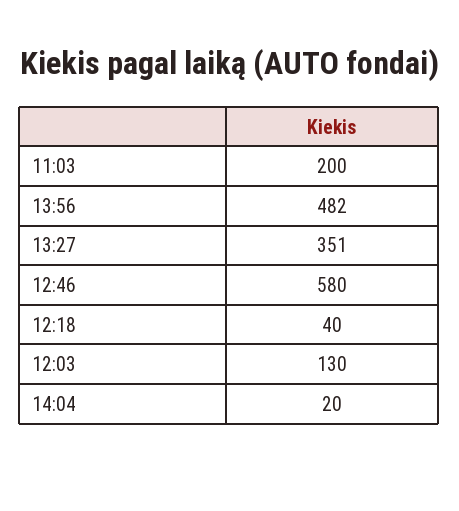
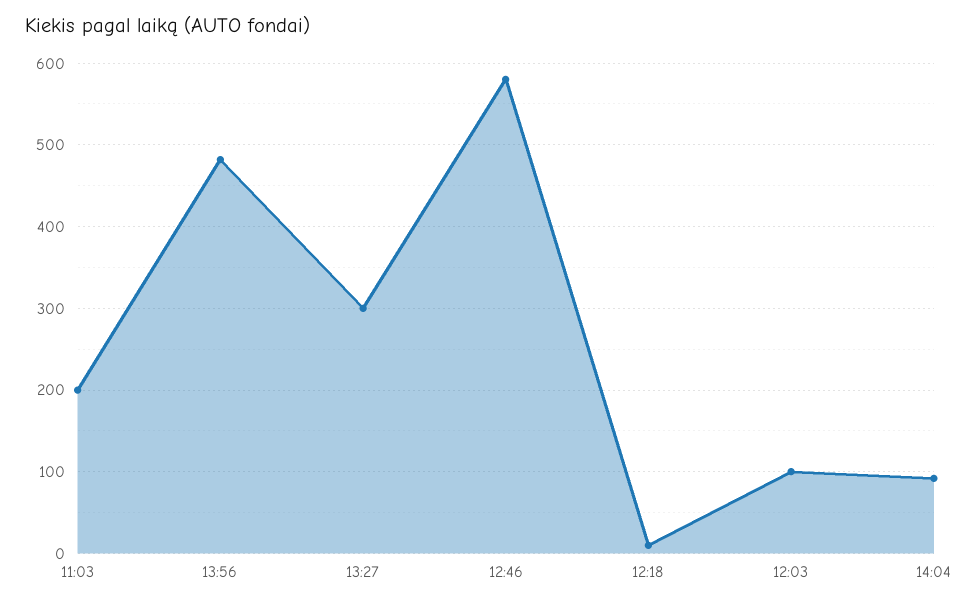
  {
    "11:03": 200,
    "13:56": 482,
-   "13:27": 351,
+   "13:27": 300,
    "12:46": 580,
-   "12:18": 40,
+   "12:18": 10,
-   "12:03": 130,
+   "12:03": 100,
-   "14:04": 20
+   "14:04": 90
  }

